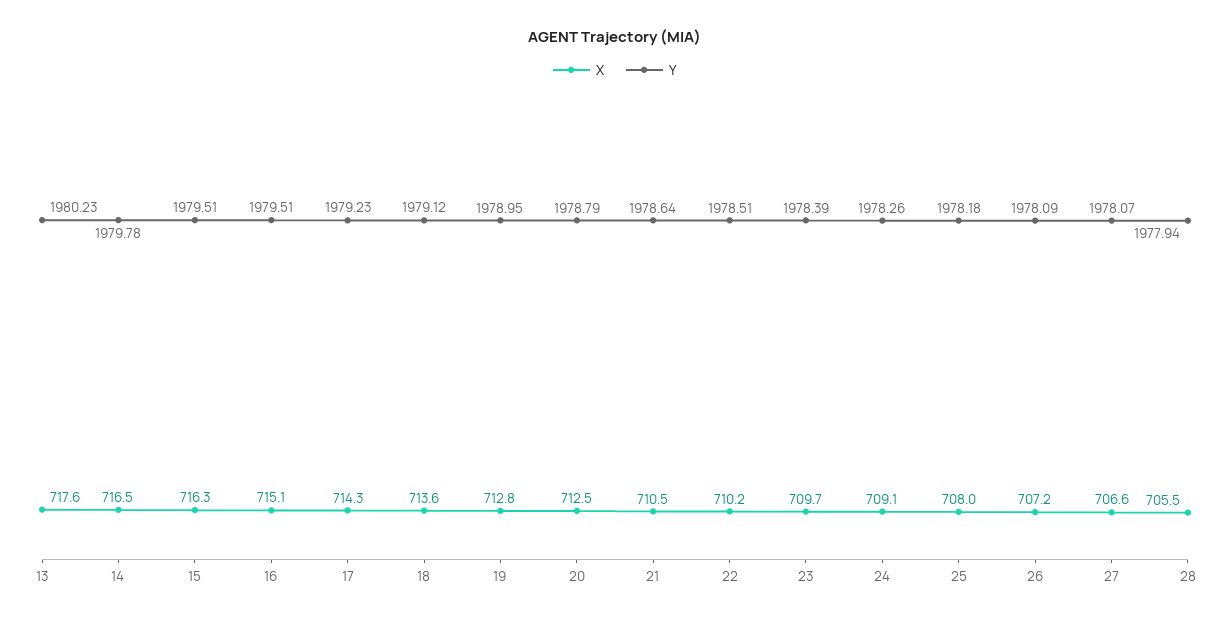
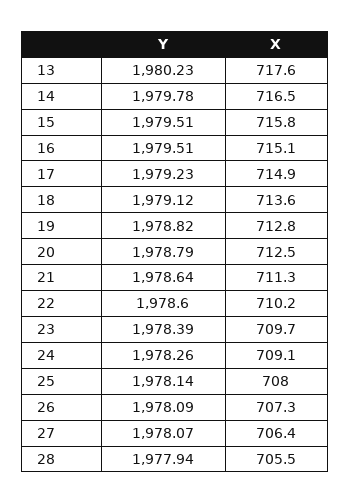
  {
    "X": {
      "13": 717.6,
      "14": 716.5,
-     "15": 716.3,
+     "15": 715.8,
      "16": 715.1,
-     "17": 714.3,
+     "17": 714.9,
      "18": 713.6,
      "19": 712.8,
      "20": 712.5,
-     "21": 710.5,
+     "21": 711.3,
      "22": 710.2,
      "23": 709.7,
      "24": 709.1,
      "25": 708,
-     "26": 707.2,
+     "26": 707.3,
-     "27": 706.6,
+     "27": 706.4,
      "28": 705.5
    },
    "Y": {
      "13": 1980.23,
      "14": 1979.78,
      "15": 1979.51,
      "16": 1979.51,
      "17": 1979.23,
      "18": 1979.12,
-     "19": 1978.95,
+     "19": 1978.82,
      "20": 1978.79,
      "21": 1978.64,
-     "22": 1978.51,
+     "22": 1978.6,
      "23": 1978.39,
      "24": 1978.26,
-     "25": 1978.18,
+     "25": 1978.14,
      "26": 1978.09,
      "27": 1978.07,
      "28": 1977.94
    }
  }

